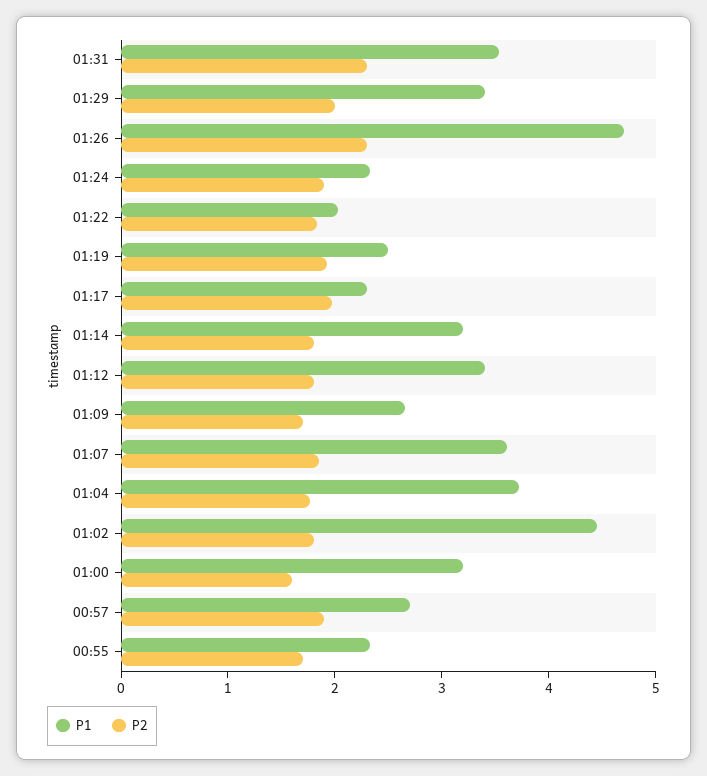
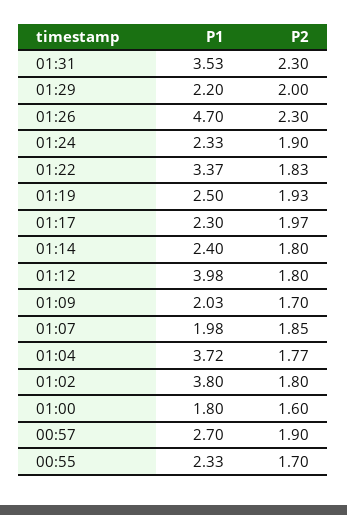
  {
    "P1": {
      "01:31": 3.53,
-     "01:29": 3.4,
+     "01:29": 2.2,
      "01:26": 4.7,
      "01:24": 2.33,
-     "01:22": 2,
+     "01:22": 3.37,
      "01:19": 2.5,
      "01:17": 2.3,
-     "01:14": 3.2,
+     "01:14": 2.4,
-     "01:12": 3.4,
+     "01:12": 3.98,
-     "01:09": 2.6,
+     "01:09": 2.03,
-     "01:07": 3.6,
+     "01:07": 1.98,
      "01:04": 3.72,
-     "01:02": 4.4,
+     "01:02": 3.8,
-     "01:00": 3.2,
+     "01:00": 1.8,
      "00:57": 2.7,
      "00:55": 2.33
    },
    "P2": {
      "01:31": 2.3,
      "01:29": 2,
      "01:26": 2.3,
      "01:24": 1.9,
      "01:22": 1.83,
      "01:19": 1.93,
      "01:17": 1.97,
      "01:14": 1.8,
      "01:12": 1.8,
      "01:09": 1.7,
      "01:07": 1.85,
      "01:04": 1.77,
      "01:02": 1.8,
      "01:00": 1.6,
      "00:57": 1.9,
      "00:55": 1.7
    }
  }

